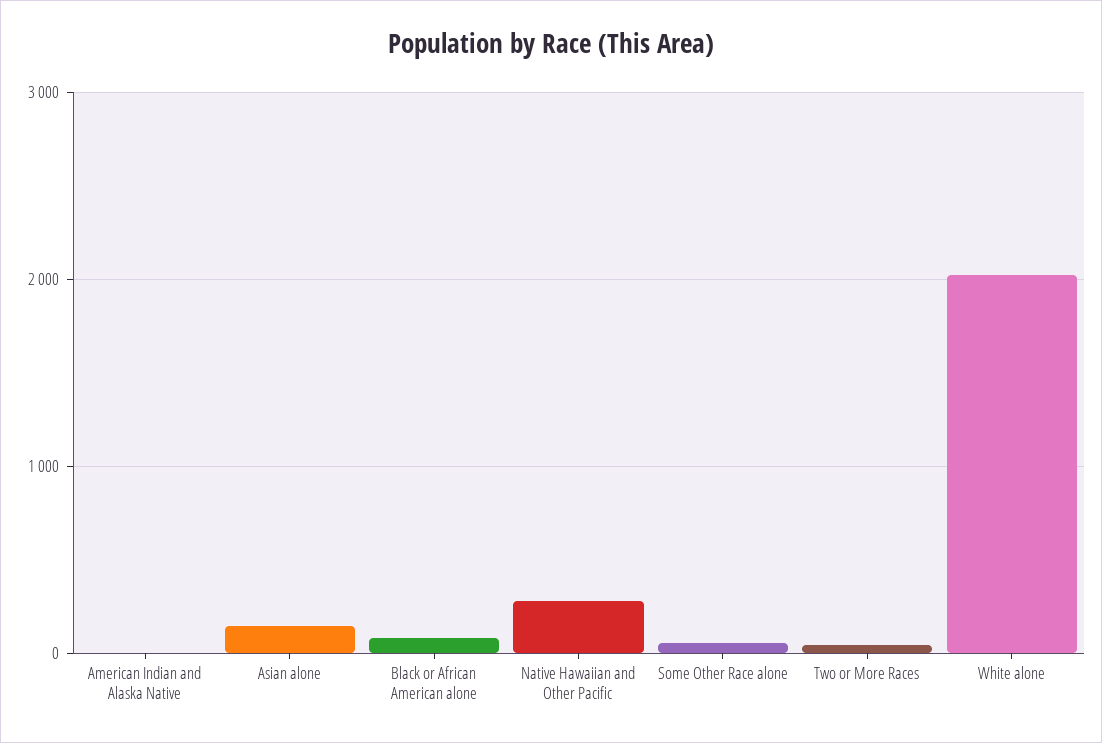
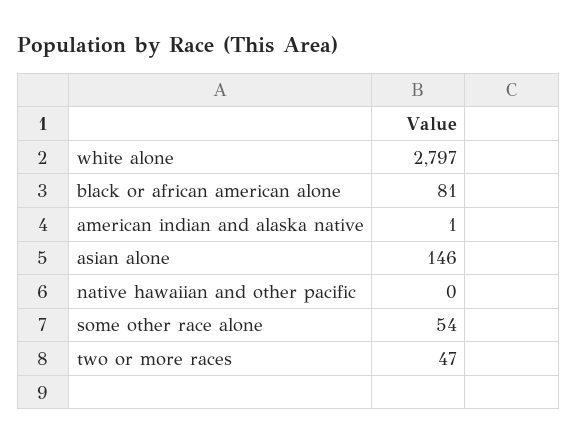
  {
    "American Indian and Alaska Native": 1,
    "Asian alone": 146,
    "Black or African American alone": 81,
-   "Native Hawaiian and Other Pacific": 300,
+   "Native Hawaiian and Other Pacific": 0,
    "Some Other Race alone": 54,
    "Two or More Races": 47,
-   "White alone": 2000
+   "White alone": 2797
  }

